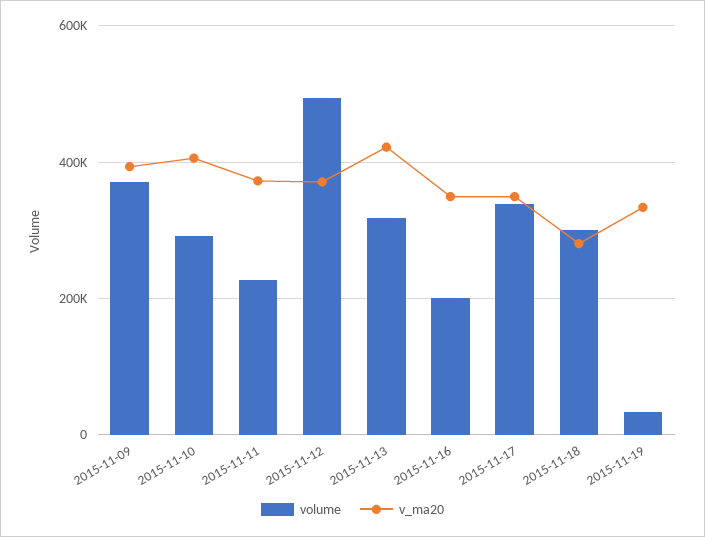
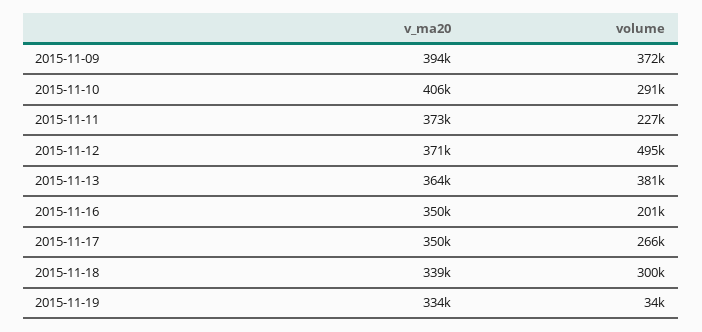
  {
    "volume": {
      "2015-11-09": 372000,
      "2015-11-10": 291000,
      "2015-11-11": 227000,
      "2015-11-12": 495000,
-     "2015-11-13": 320000,
+     "2015-11-13": 381000,
      "2015-11-16": 201000,
-     "2015-11-17": 340000,
+     "2015-11-17": 266000,
      "2015-11-18": 300000,
      "2015-11-19": 34000
    },
    "v_ma20": {
      "2015-11-09": 394000,
      "2015-11-10": 406000,
      "2015-11-11": 373000,
      "2015-11-12": 371000,
-     "2015-11-13": 420000,
+     "2015-11-13": 364000,
      "2015-11-16": 350000,
      "2015-11-17": 350000,
-     "2015-11-18": 280000,
+     "2015-11-18": 339000,
      "2015-11-19": 334000
    }
  }

